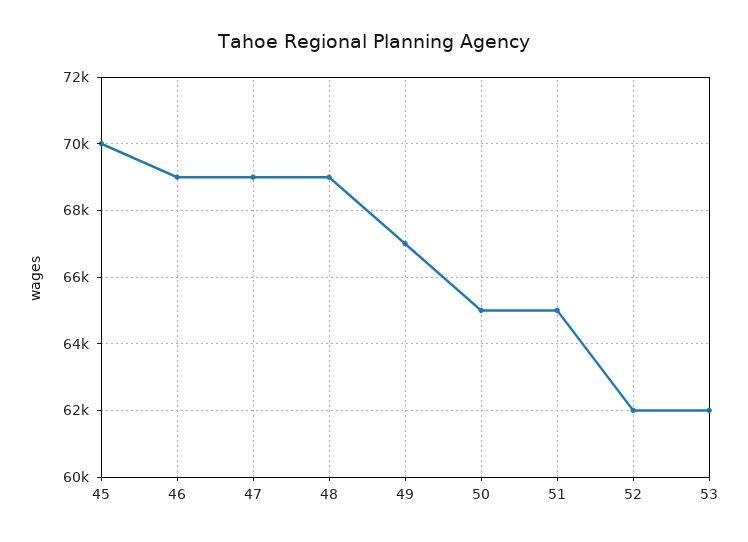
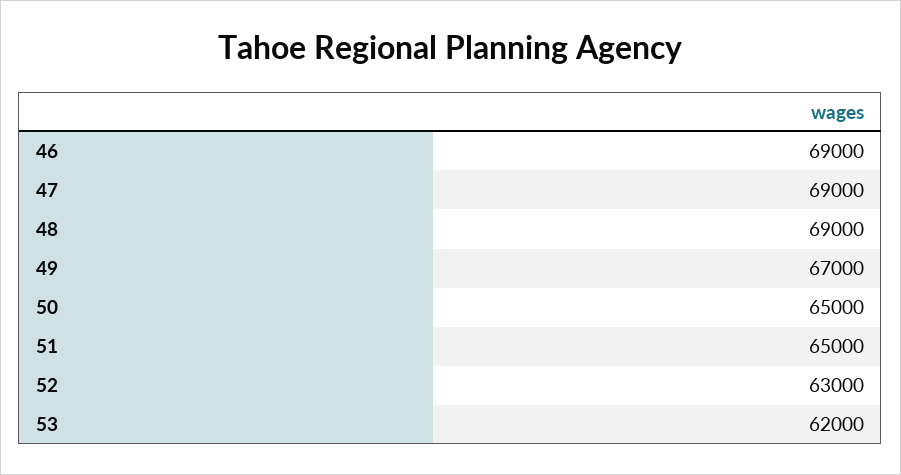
  {
-   "45": 70000,
    "46": 69000,
    "47": 69000,
    "48": 69000,
    "49": 67000,
    "50": 65000,
    "51": 65000,
-   "52": 62000,
+   "52": 63000,
    "53": 62000
  }

